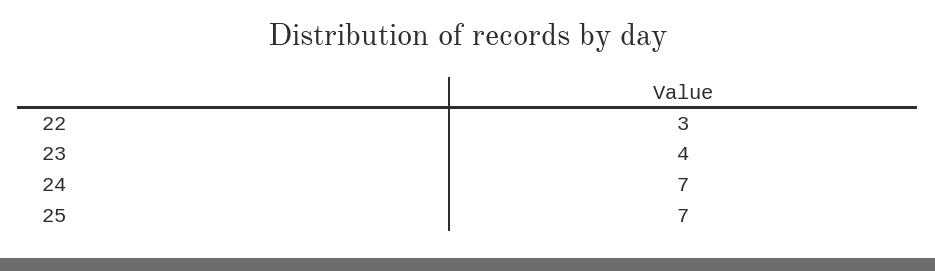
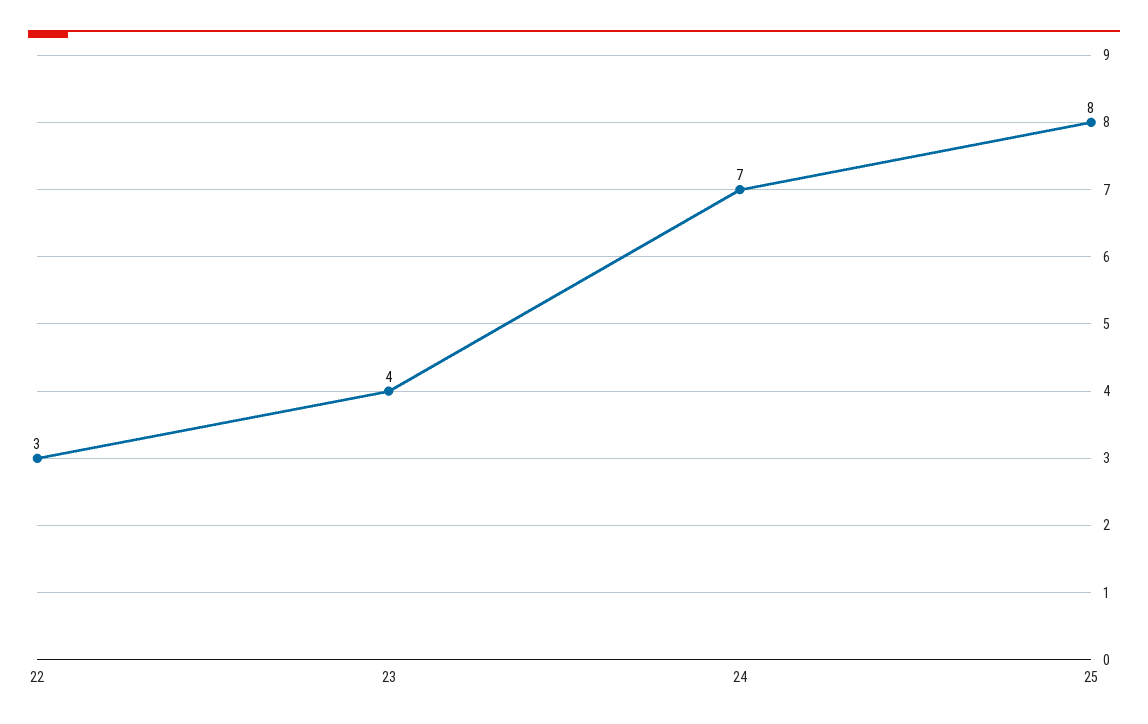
  {
    "22": 3,
    "23": 4,
    "24": 7,
-   "25": 7
+   "25": 8
  }

